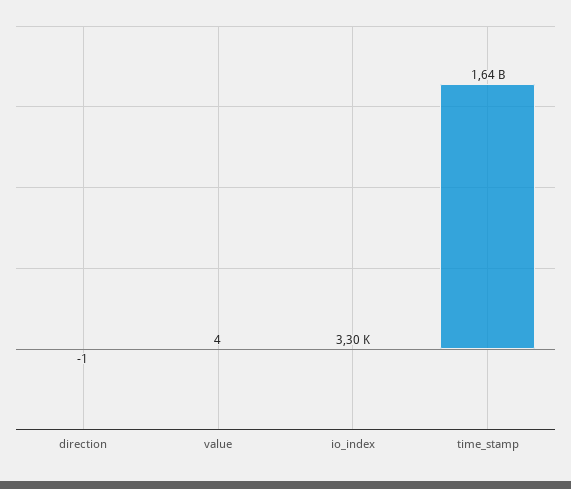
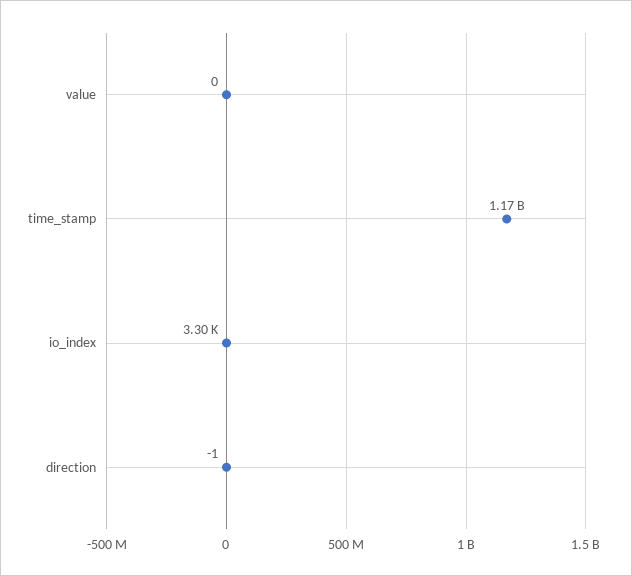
  {
    "direction": -1,
-   "value": 4,
+   "value": 0,
    "io_index": 3300,
-   "time_stamp": 1640000000
+   "time_stamp": 1170000000
  }

